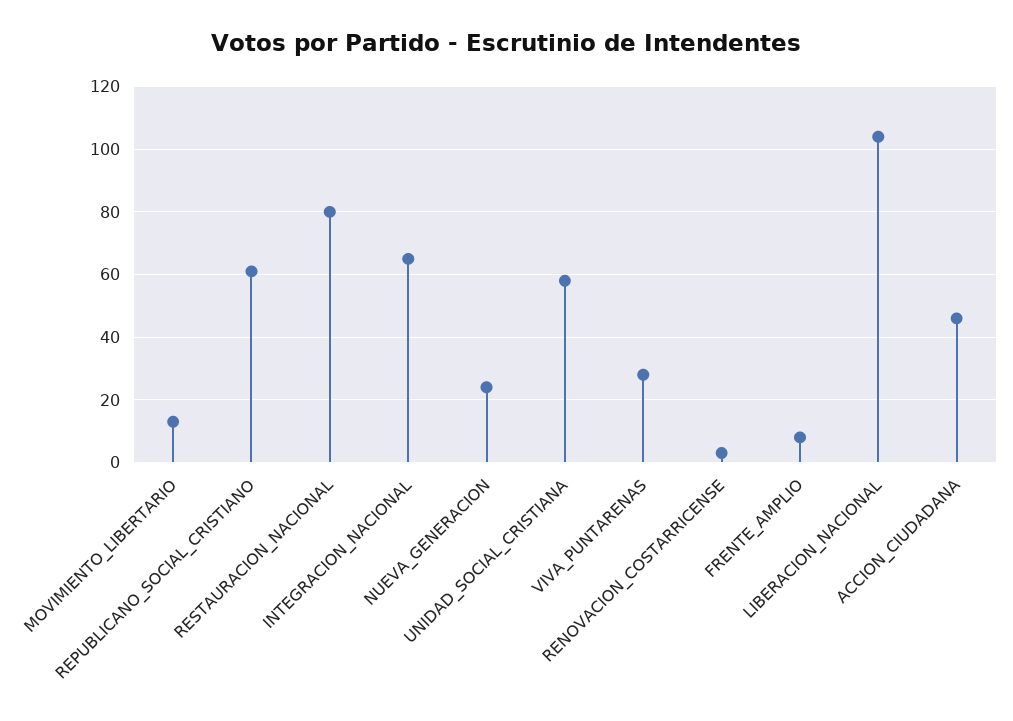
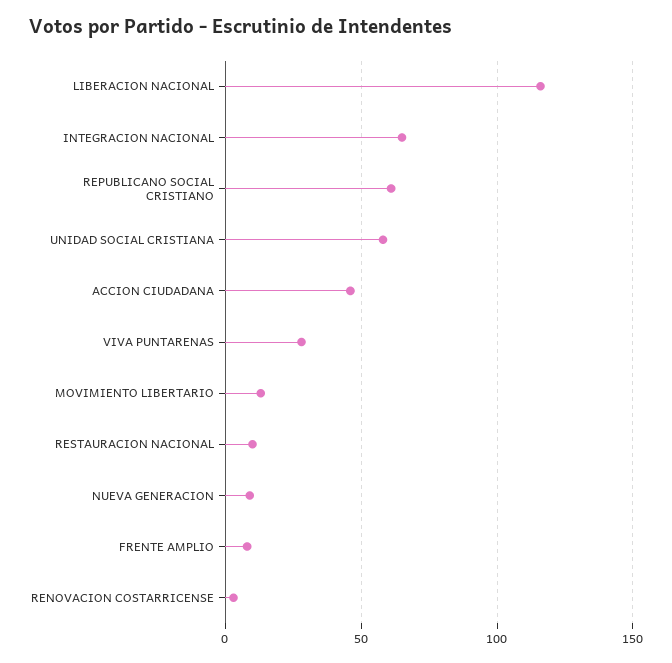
  {
    "MOVIMIENTO_LIBERTARIO": 15,
    "REPUBLICANO_SOCIAL_CRISTIANO": 60,
-   "RESTAURACION_NACIONAL": 80,
+   "RESTAURACION_NACIONAL": 10,
    "INTEGRACION_NACIONAL": 65,
-   "NUEVA_GENERACION": 25,
+   "NUEVA_GENERACION": 10,
    "UNIDAD_SOCIAL_CRISTIANA": 60,
    "VIVA_PUNTARENAS": 30,
    "RENOVACION_COSTARRICENSE": 5,
    "FRENTE_AMPLIO": 10,
-   "LIBERACION_NACIONAL": 105,
+   "LIBERACION_NACIONAL": 115,
    "ACCION_CIUDADANA": 45
  }

